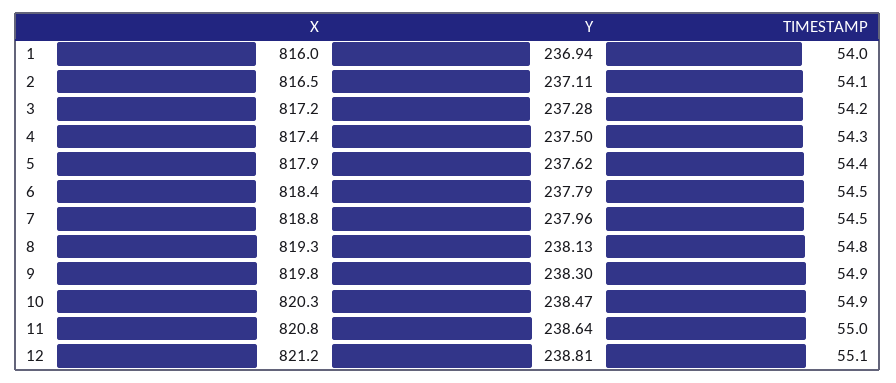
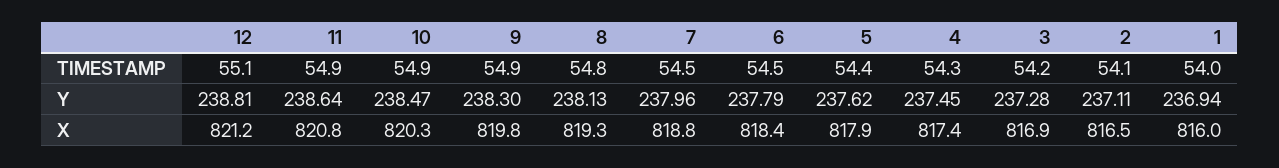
  {
    "X": {
      "1": 816,
      "2": 816.5,
-     "3": 817.2,
+     "3": 816.9,
      "4": 817.4,
      "5": 817.9,
      "6": 818.4,
      "7": 818.8,
      "8": 819.3,
      "9": 819.8,
      "10": 820.3,
      "11": 820.8,
      "12": 821.2
    },
    "Y": {
      "1": 236.94,
      "2": 237.11,
      "3": 237.28,
-     "4": 237.5,
+     "4": 237.45,
      "5": 237.62,
      "6": 237.79,
      "7": 237.96,
      "8": 238.13,
      "9": 238.3,
      "10": 238.47,
      "11": 238.64,
      "12": 238.81
    },
    "TIMESTAMP": {
      "1": 54,
      "2": 54.1,
      "3": 54.2,
      "4": 54.3,
      "5": 54.4,
      "6": 54.5,
      "7": 54.5,
      "8": 54.8,
      "9": 54.9,
      "10": 54.9,
-     "11": 55,
+     "11": 54.9,
      "12": 55.1
    }
  }

